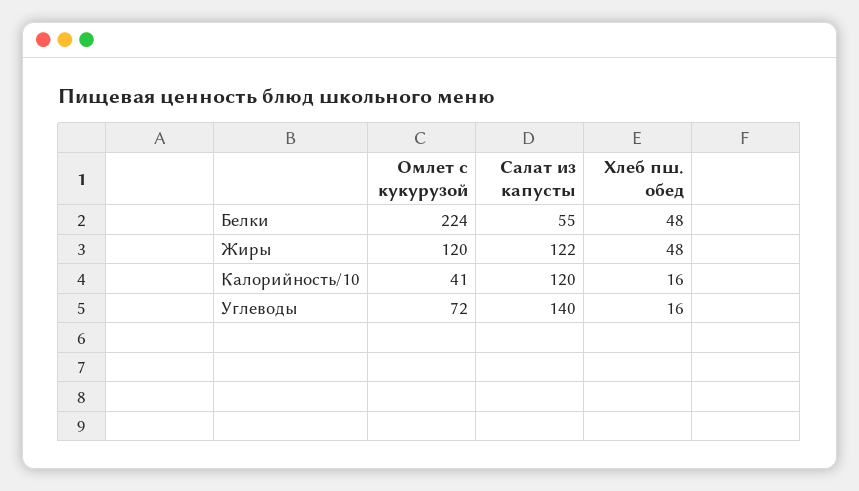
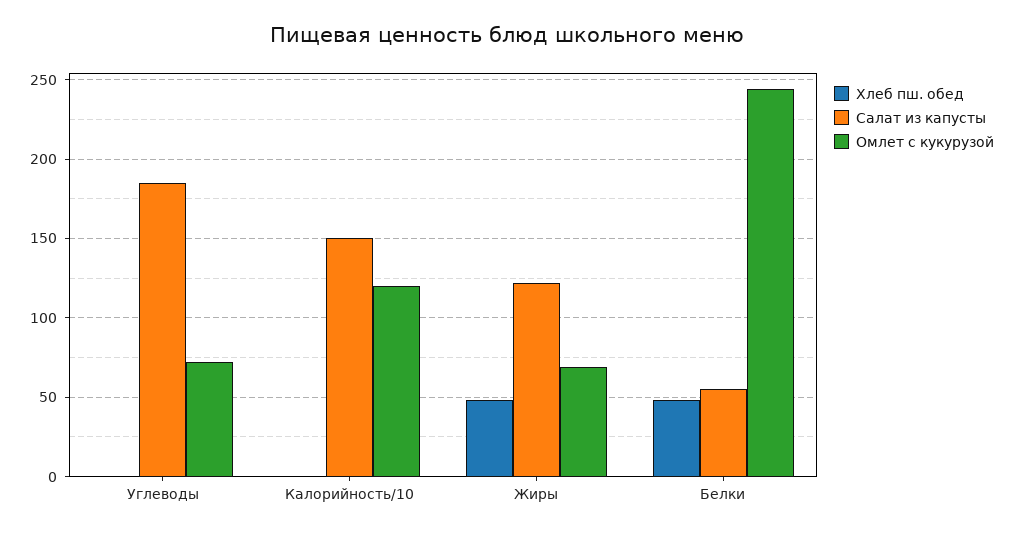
  {
    "Омлет с кукурузой": {
-     "Белки": 224,
+     "Белки": 245,
-     "Жиры": 120,
+     "Жиры": 70,
-     "Калорийность/10": 41,
+     "Калорийность/10": 120,
      "Углеводы": 72
    },
    "Салат из капусты": {
      "Белки": 55,
      "Жиры": 122,
-     "Калорийность/10": 120,
+     "Калорийность/10": 150,
-     "Углеводы": 140
+     "Углеводы": 185
    },
    "Хлеб пш. обед": {
      "Белки": 48,
      "Жиры": 48,
-     "Калорийность/10": 16,
+     "Калорийность/10": 0,
-     "Углеводы": 16
+     "Углеводы": 0
    }
  }

